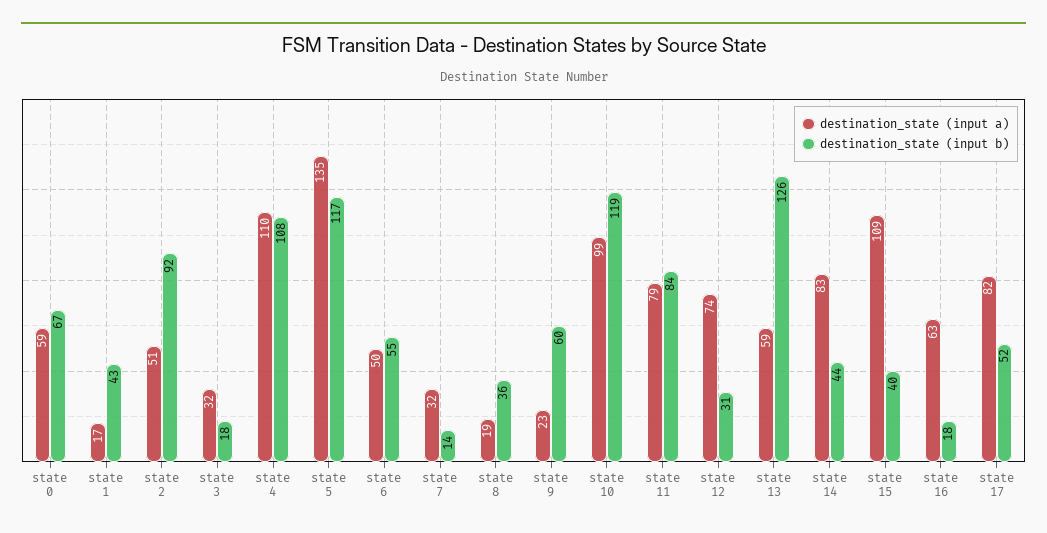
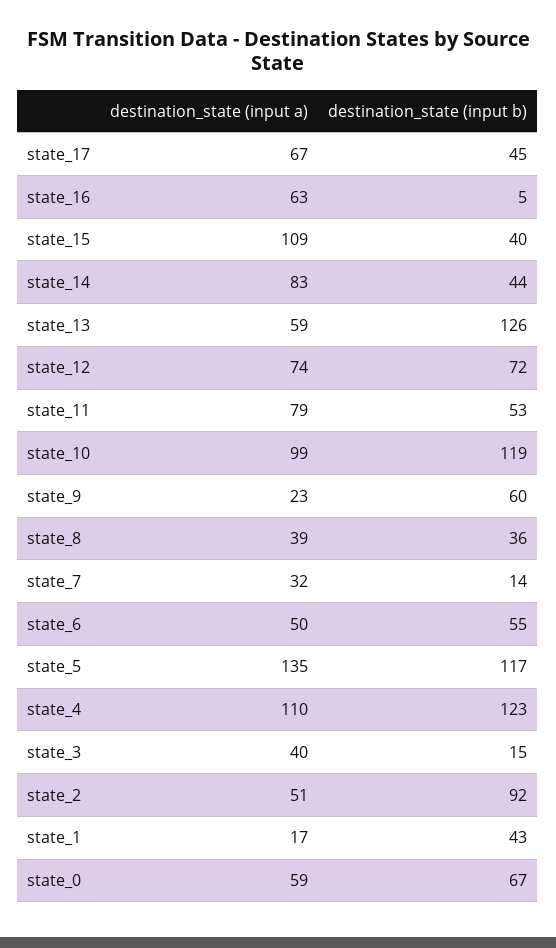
  {
    "destination_state (input a)": {
      "state 0": 59,
      "state 1": 17,
      "state 2": 51,
-     "state 3": 32,
+     "state 3": 40,
      "state 4": 110,
      "state 5": 135,
      "state 6": 50,
      "state 7": 32,
-     "state 8": 19,
+     "state 8": 39,
      "state 9": 23,
      "state 10": 99,
      "state 11": 79,
      "state 12": 74,
      "state 13": 59,
      "state 14": 83,
      "state 15": 109,
      "state 16": 63,
-     "state 17": 82
+     "state 17": 67
    },
    "destination_state (input b)": {
      "state 0": 67,
      "state 1": 43,
      "state 2": 92,
-     "state 3": 18,
+     "state 3": 15,
-     "state 4": 108,
+     "state 4": 123,
      "state 5": 117,
      "state 6": 55,
      "state 7": 14,
      "state 8": 36,
      "state 9": 60,
      "state 10": 119,
-     "state 11": 84,
+     "state 11": 53,
-     "state 12": 31,
+     "state 12": 72,
      "state 13": 126,
      "state 14": 44,
      "state 15": 40,
-     "state 16": 18,
+     "state 16": 5,
-     "state 17": 52
+     "state 17": 45
    }
  }

